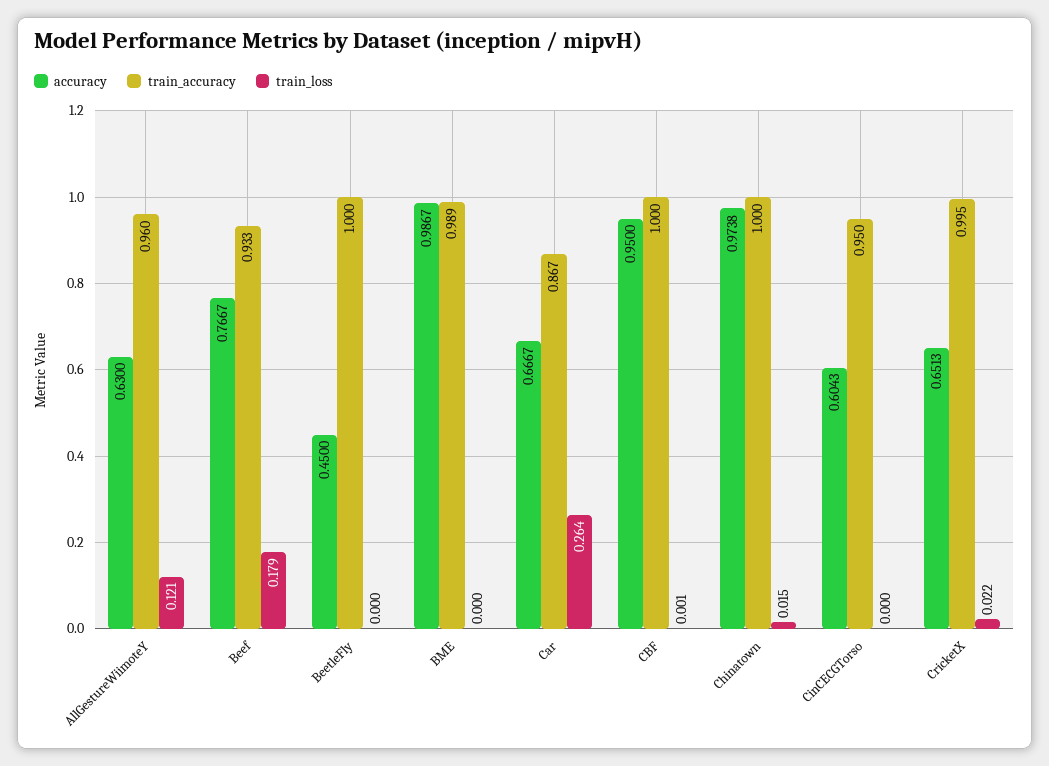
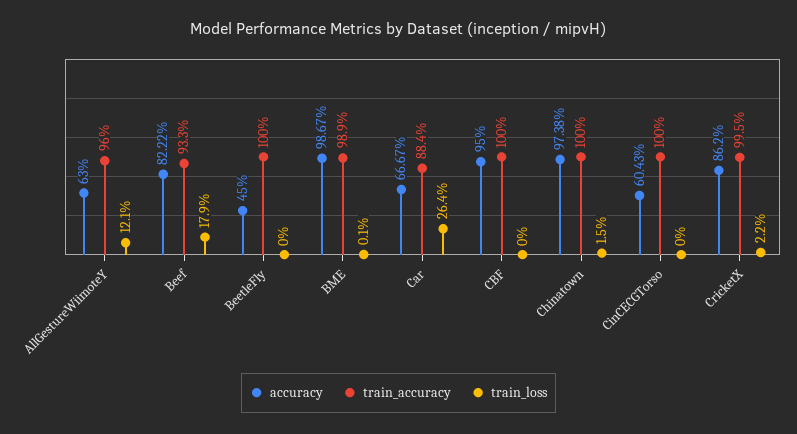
  {
    "accuracy": {
      "AllGestureWiimoteY": 0.63,
-     "Beef": 0.7667,
+     "Beef": 0.8222,
      "BeetleFly": 0.45,
      "BME": 0.9867,
      "Car": 0.6667,
      "CBF": 0.95,
      "Chinatown": 0.9738,
      "CinCECGTorso": 0.6043,
-     "CricketX": 0.6513
+     "CricketX": 0.862
    },
    "train_accuracy": {
      "AllGestureWiimoteY": 0.96,
      "Beef": 0.933,
      "BeetleFly": 1,
      "BME": 0.989,
-     "Car": 0.867,
+     "Car": 0.884,
      "CBF": 1,
      "Chinatown": 1,
-     "CinCECGTorso": 0.95,
+     "CinCECGTorso": 1,
      "CricketX": 0.995
    },
    "train_loss": {
      "AllGestureWiimoteY": 0.121,
      "Beef": 0.179,
      "BeetleFly": 0,
-     "BME": 0,
+     "BME": 0.001,
      "Car": 0.264,
-     "CBF": 0.001,
+     "CBF": 0,
      "Chinatown": 0.015,
      "CinCECGTorso": 0,
      "CricketX": 0.022
    }
  }

